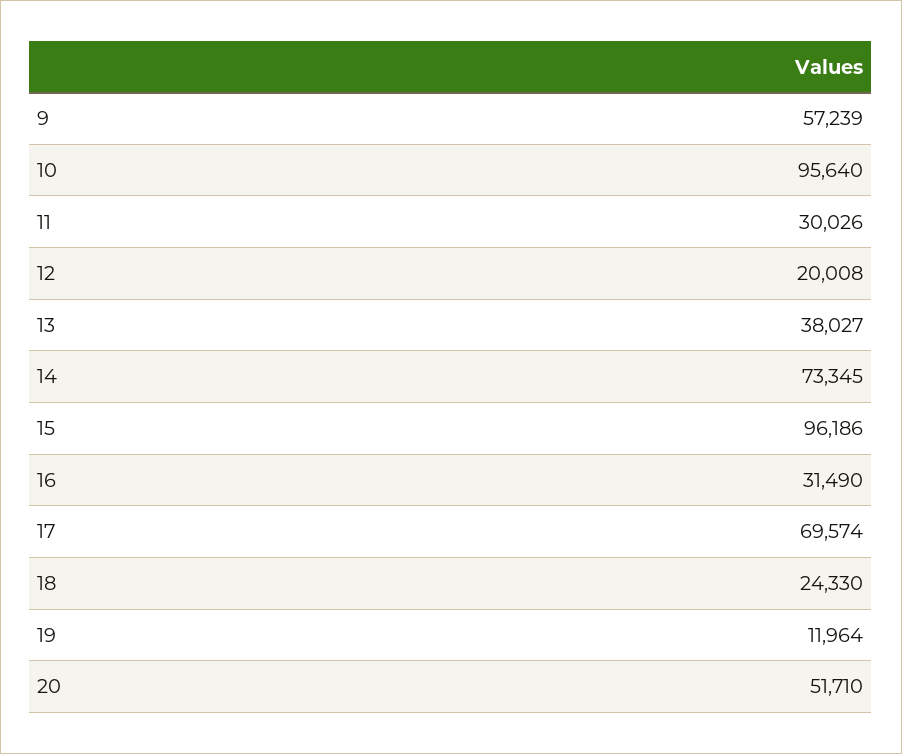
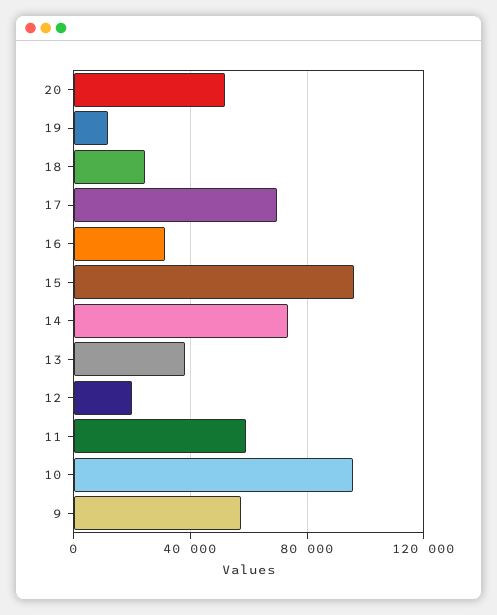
  {
    "9": 57239,
    "10": 95640,
-   "11": 30026,
+   "11": 60000,
    "12": 20008,
    "13": 38027,
    "14": 73345,
    "15": 96186,
    "16": 31490,
    "17": 69574,
    "18": 24330,
    "19": 11964,
    "20": 51710
  }

